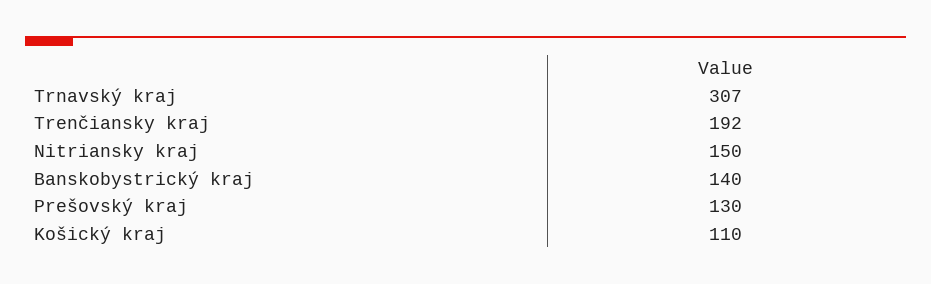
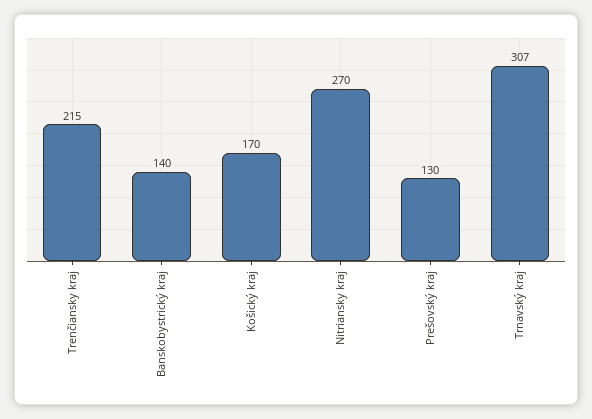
  {
    "Trnavský kraj": 307,
-   "Trenčiansky kraj": 192,
+   "Trenčiansky kraj": 215,
-   "Nitriansky kraj": 150,
+   "Nitriansky kraj": 270,
    "Banskobystrický kraj": 140,
    "Prešovský kraj": 130,
-   "Košický kraj": 110
+   "Košický kraj": 170
  }

